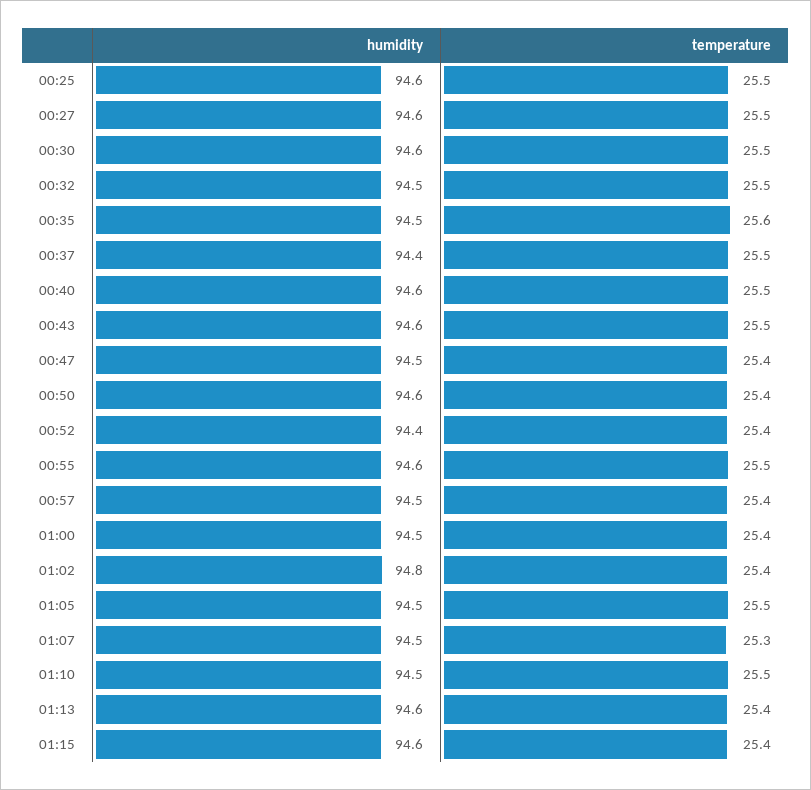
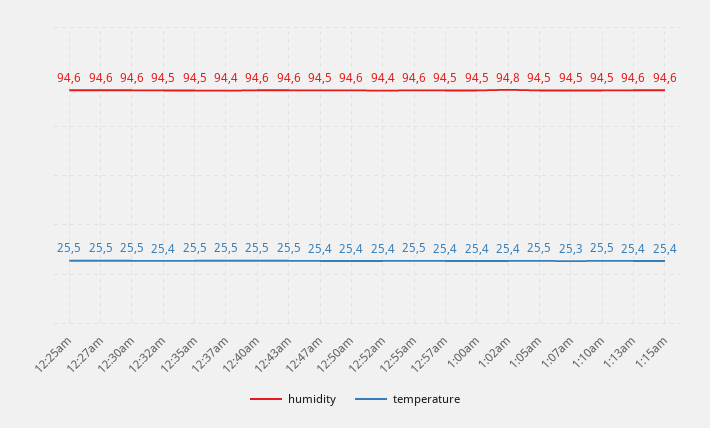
  {
    "humidity": {
      "00:25": 94.6,
      "00:27": 94.6,
      "00:30": 94.6,
      "00:32": 94.5,
      "00:35": 94.5,
      "00:37": 94.4,
      "00:40": 94.6,
      "00:43": 94.6,
      "00:47": 94.5,
      "00:50": 94.6,
      "00:52": 94.4,
      "00:55": 94.6,
      "00:57": 94.5,
      "01:00": 94.5,
      "01:02": 94.8,
      "01:05": 94.5,
      "01:07": 94.5,
      "01:10": 94.5,
      "01:13": 94.6,
      "01:15": 94.6
    },
    "temperature": {
      "00:25": 25.5,
      "00:27": 25.5,
      "00:30": 25.5,
-     "00:32": 25.5,
+     "00:32": 25.4,
-     "00:35": 25.6,
+     "00:35": 25.5,
      "00:37": 25.5,
      "00:40": 25.5,
      "00:43": 25.5,
      "00:47": 25.4,
      "00:50": 25.4,
      "00:52": 25.4,
      "00:55": 25.5,
      "00:57": 25.4,
      "01:00": 25.4,
      "01:02": 25.4,
      "01:05": 25.5,
      "01:07": 25.3,
      "01:10": 25.5,
      "01:13": 25.4,
      "01:15": 25.4
    }
  }

